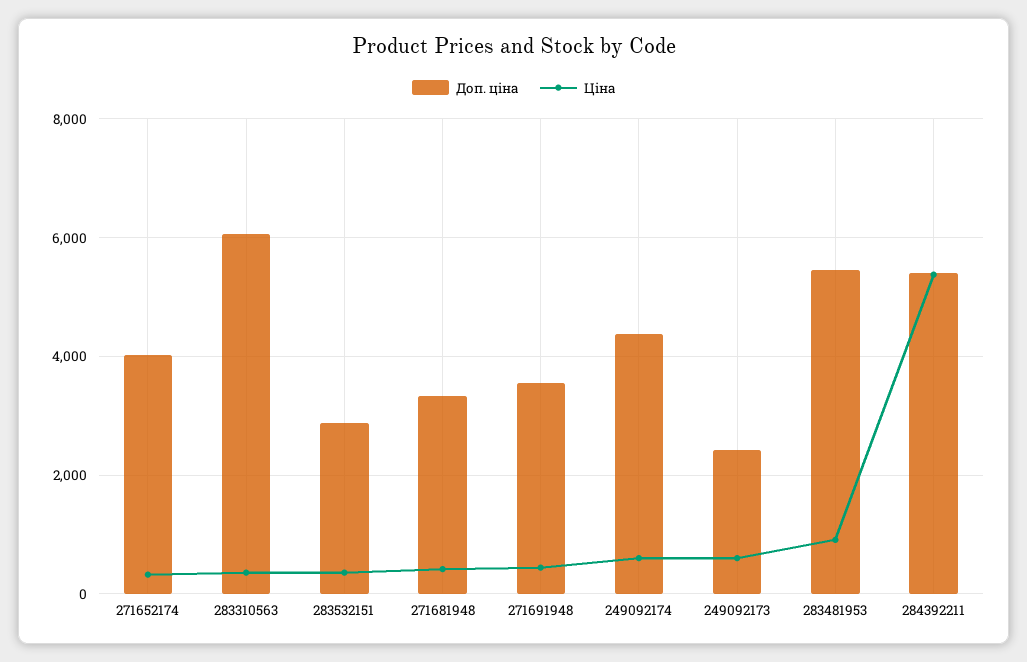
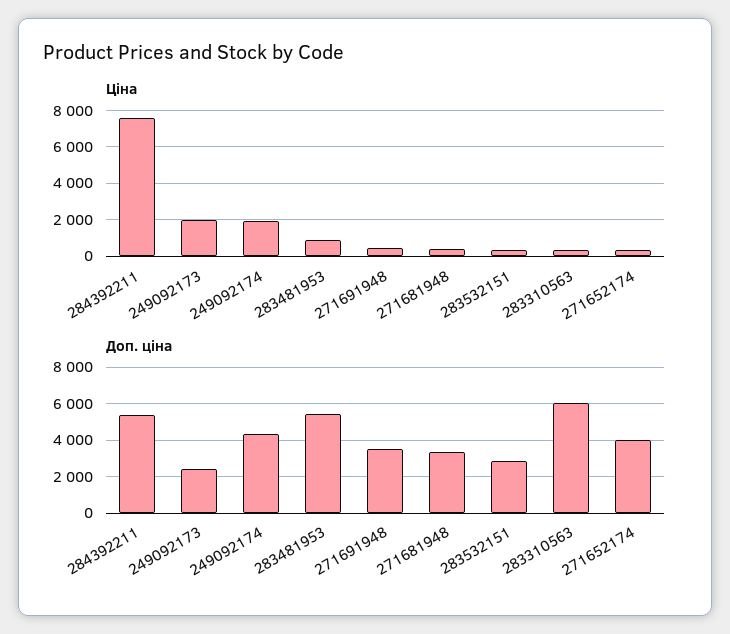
  {
    "Доп. ціна": {
      "271652174": 4000,
      "283310563": 6000,
      "283532151": 2800,
      "271681948": 3400,
      "271691948": 3600,
      "249092174": 4400,
      "249092173": 2400,
      "283481953": 5400,
      "284392211": 5400
    },
    "Ціна": {
      "271652174": 400,
      "283310563": 400,
      "283532151": 400,
      "271681948": 400,
      "271691948": 400,
-     "249092174": 600,
+     "249092174": 2000,
-     "249092173": 600,
+     "249092173": 2000,
      "283481953": 1000,
-     "284392211": 5400
+     "284392211": 7500
    }
  }

